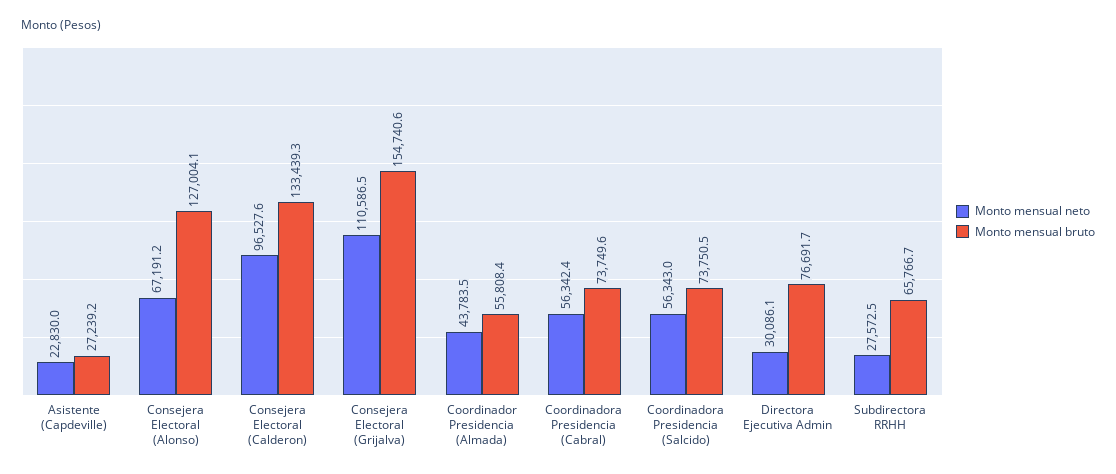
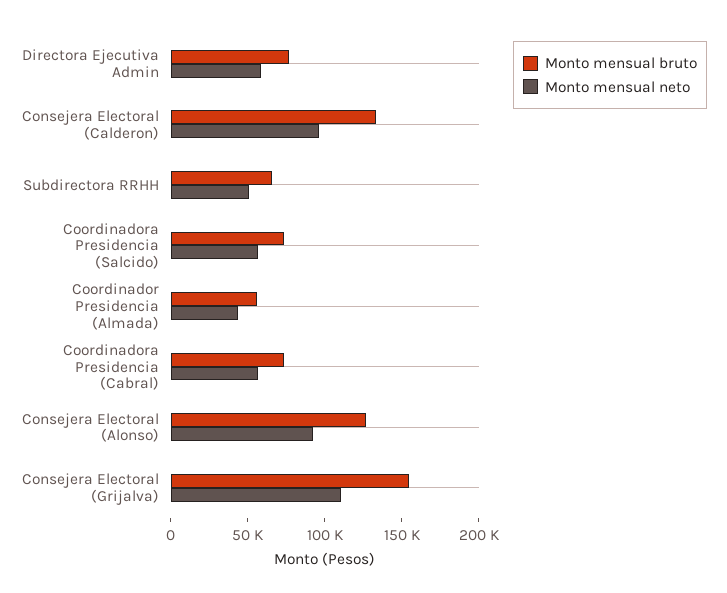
  {
    "Monto mensual neto": {
-     "Asistente (Capdeville)": 22830,
-     "Consejera Electoral (Alonso)": 67191.2,
+     "Consejera Electoral (Alonso)": 90000,
      "Consejera Electoral (Calderon)": 96527.6,
      "Consejera Electoral (Grijalva)": 110586.5,
      "Coordinador Presidencia (Almada)": 43783.5,
      "Coordinadora Presidencia (Cabral)": 56342.4,
      "Coordinadora Presidencia (Salcido)": 56343,
-     "Directora Ejecutiva Admin": 30086.1,
+     "Directora Ejecutiva Admin": 60000,
-     "Subdirectora RRHH": 27572.5
+     "Subdirectora RRHH": 50000
    },
    "Monto mensual bruto": {
-     "Asistente (Capdeville)": 27239.2,
      "Consejera Electoral (Alonso)": 127004.1,
      "Consejera Electoral (Calderon)": 133439.3,
      "Consejera Electoral (Grijalva)": 154740.6,
      "Coordinador Presidencia (Almada)": 55808.4,
      "Coordinadora Presidencia (Cabral)": 73749.6,
      "Coordinadora Presidencia (Salcido)": 73750.5,
      "Directora Ejecutiva Admin": 76691.7,
      "Subdirectora RRHH": 65766.7
    }
  }

